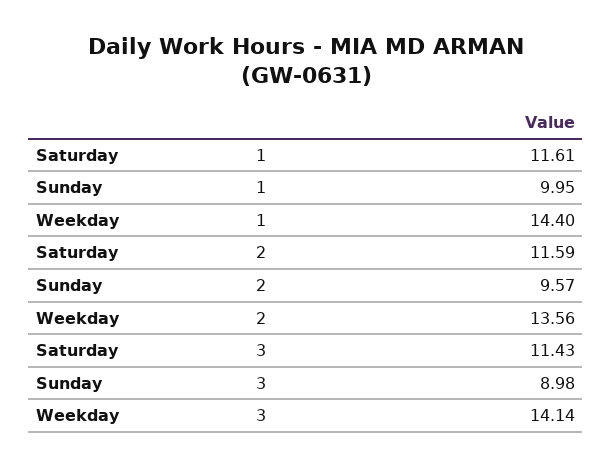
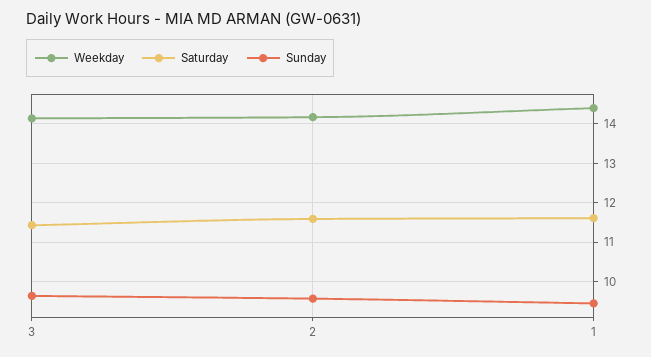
  {
    "Saturday": {
      "1": 11.61,
      "2": 11.59,
      "3": 11.43
    },
    "Sunday": {
-     "1": 9.95,
+     "1": 9.4,
      "2": 9.57,
-     "3": 8.98
+     "3": 9.6
    },
    "Weekday": {
      "1": 14.4,
-     "2": 13.56,
+     "2": 14.2,
      "3": 14.14
    }
  }

